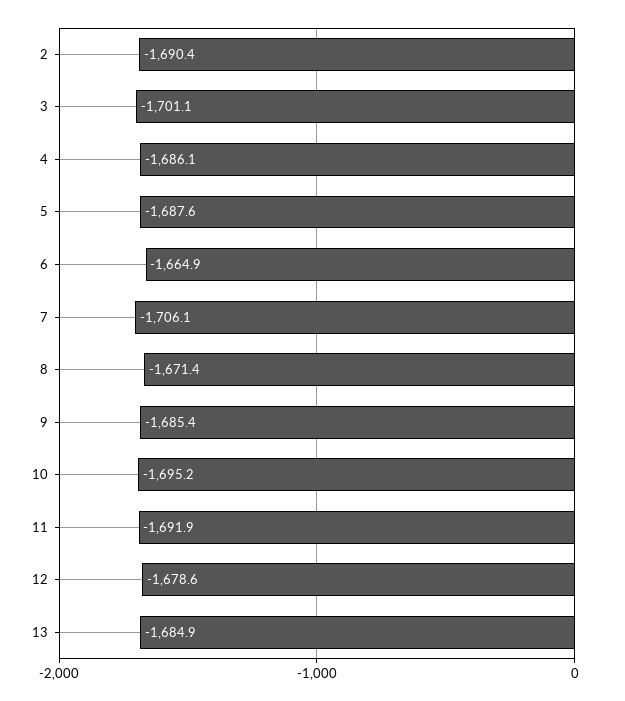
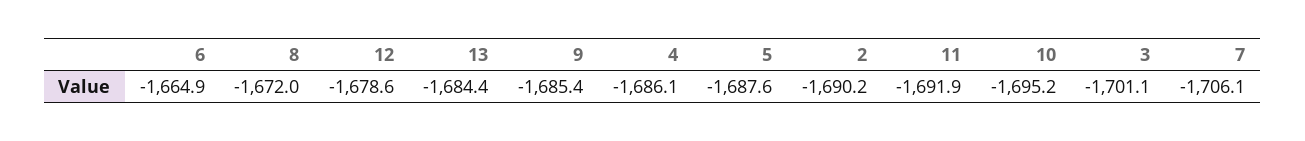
  {
-   "2": -1690.4,
+   "2": -1690.2,
    "3": -1701.1,
    "4": -1686.1,
    "5": -1687.6,
    "6": -1664.9,
    "7": -1706.1,
-   "8": -1671.4,
+   "8": -1672,
    "9": -1685.4,
    "10": -1695.2,
    "11": -1691.9,
    "12": -1678.6,
-   "13": -1684.9
+   "13": -1684.4
  }

